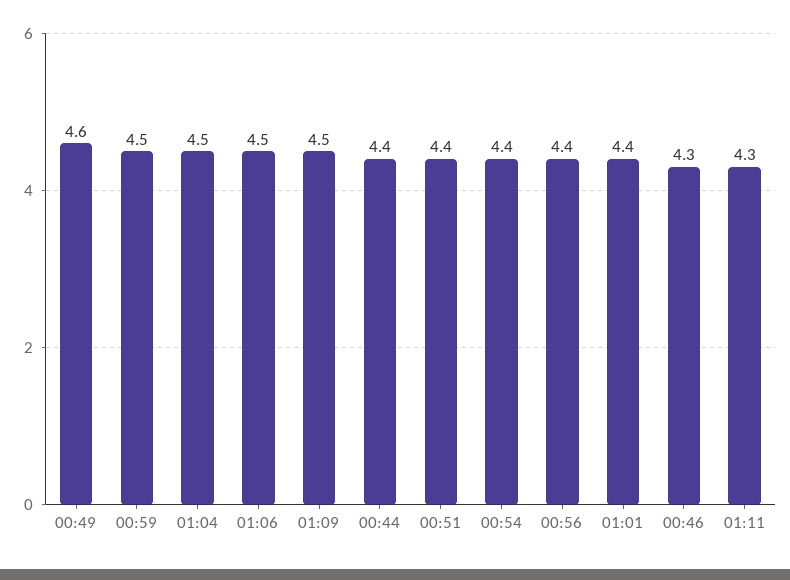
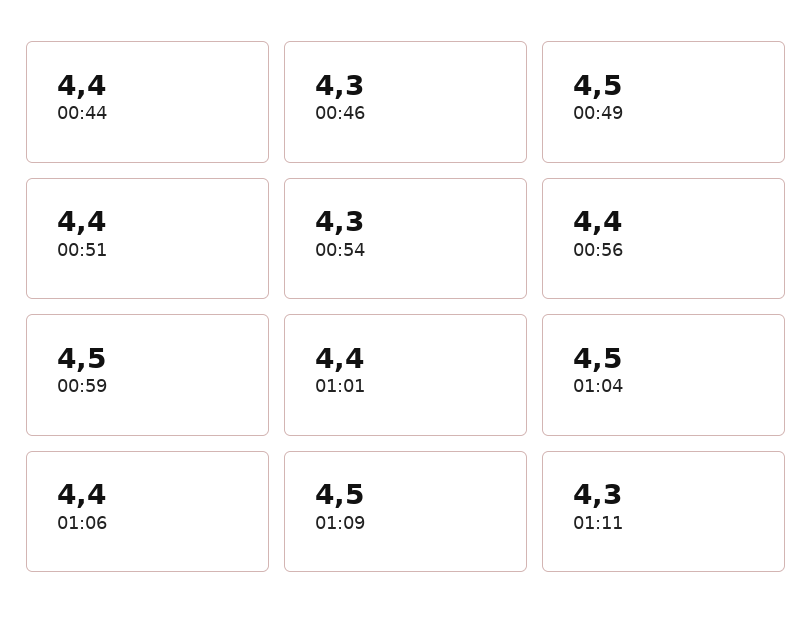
  {
-   "00:49": 4.6,
+   "00:49": 4.5,
    "00:59": 4.5,
    "01:04": 4.5,
-   "01:06": 4.5,
+   "01:06": 4.4,
    "01:09": 4.5,
    "00:44": 4.4,
    "00:51": 4.4,
-   "00:54": 4.4,
+   "00:54": 4.3,
    "00:56": 4.4,
    "01:01": 4.4,
    "00:46": 4.3,
    "01:11": 4.3
  }

